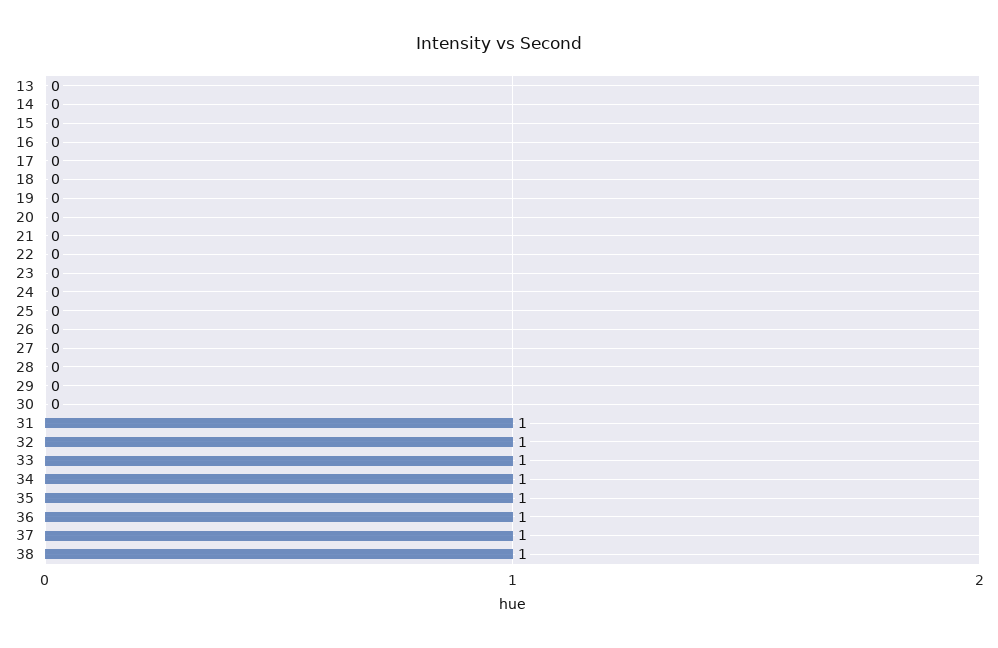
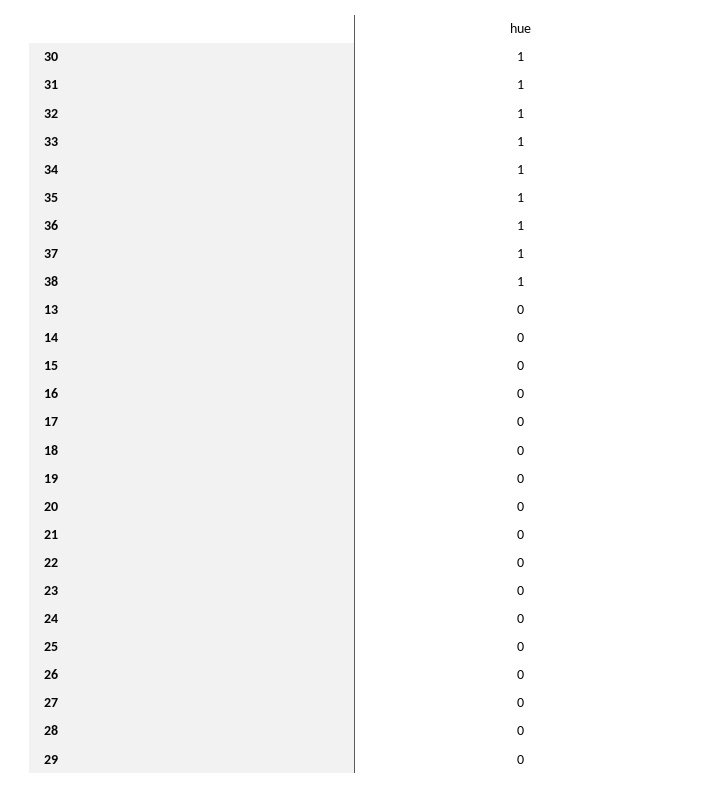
  {
    "13": 0,
    "14": 0,
    "15": 0,
    "16": 0,
    "17": 0,
    "18": 0,
    "19": 0,
    "20": 0,
    "21": 0,
    "22": 0,
    "23": 0,
    "24": 0,
    "25": 0,
    "26": 0,
    "27": 0,
    "28": 0,
    "29": 0,
-   "30": 0,
+   "30": 1,
    "31": 1,
    "32": 1,
    "33": 1,
    "34": 1,
    "35": 1,
    "36": 1,
    "37": 1,
    "38": 1
  }

